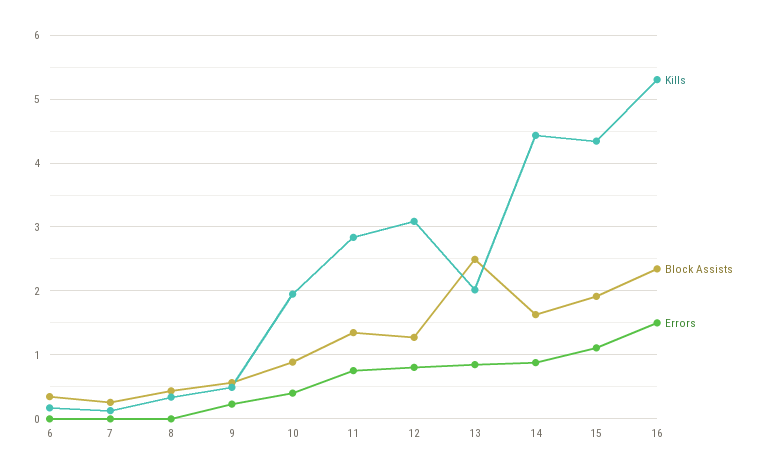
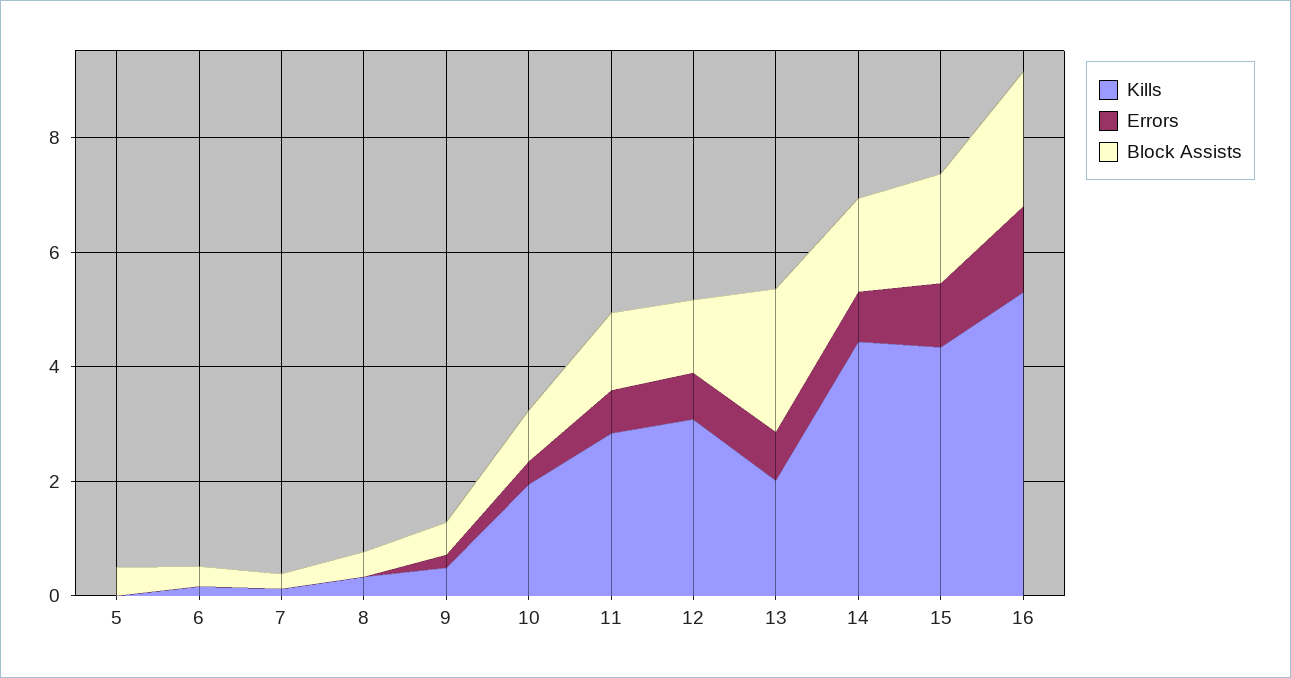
  {
    "Kills": {
      "6": 0.2,
      "7": 0.1,
      "8": 0.3,
      "9": 0.5,
      "10": 2,
      "11": 2.8,
      "12": 3.1,
      "13": 2,
      "14": 4.4,
      "15": 4.3,
-     "16": 5.3
+     "16": 5.3,
+     "5": 0
    },
    "Block Assists": {
      "6": 0.3,
      "7": 0.3,
      "8": 0.4,
      "9": 0.6,
      "10": 0.9,
      "11": 1.4,
      "12": 1.3,
      "13": 2.5,
      "14": 1.6,
      "15": 1.9,
-     "16": 2.3
+     "16": 2.3,
+     "5": 0.5
    },
    "Errors": {
      "6": 0,
      "7": 0,
      "8": 0,
      "9": 0.2,
      "10": 0.4,
      "11": 0.8,
      "12": 0.8,
      "13": 0.8,
      "14": 0.9,
      "15": 1.1,
-     "16": 1.5
+     "16": 1.5,
+     "5": 0
    }
  }

